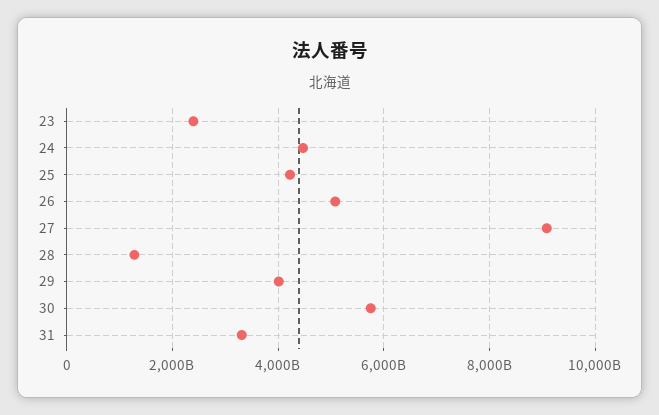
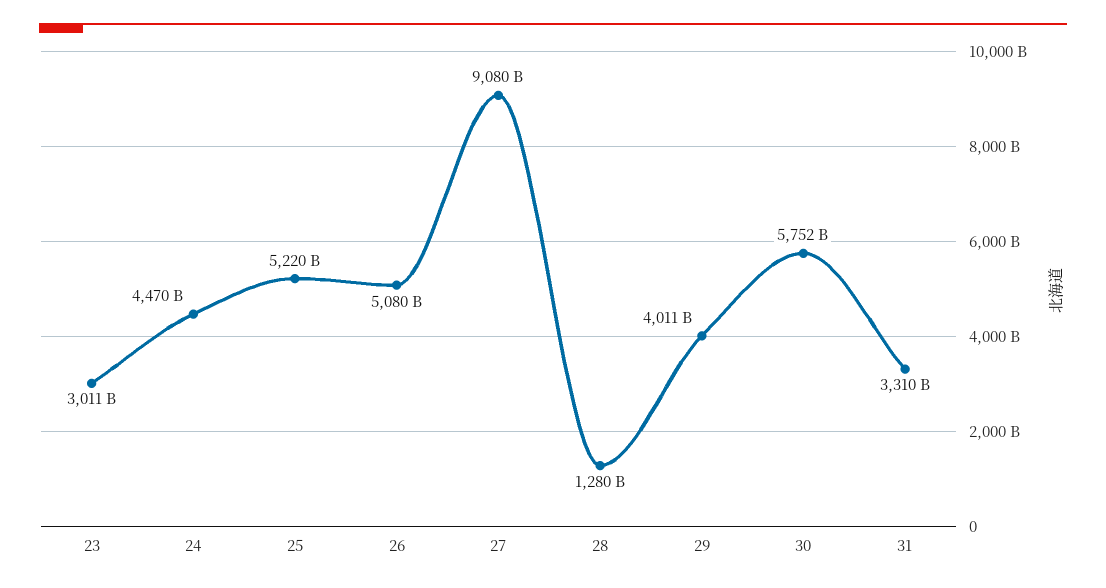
  {
-   "23": 2400000000000,
+   "23": 3011000000000,
    "24": 4470000000000,
-   "25": 4200000000000,
+   "25": 5220000000000,
    "26": 5080000000000,
    "27": 9080000000000,
    "28": 1280000000000,
    "29": 4011000000000,
    "30": 5752000000000,
    "31": 3310000000000
  }

